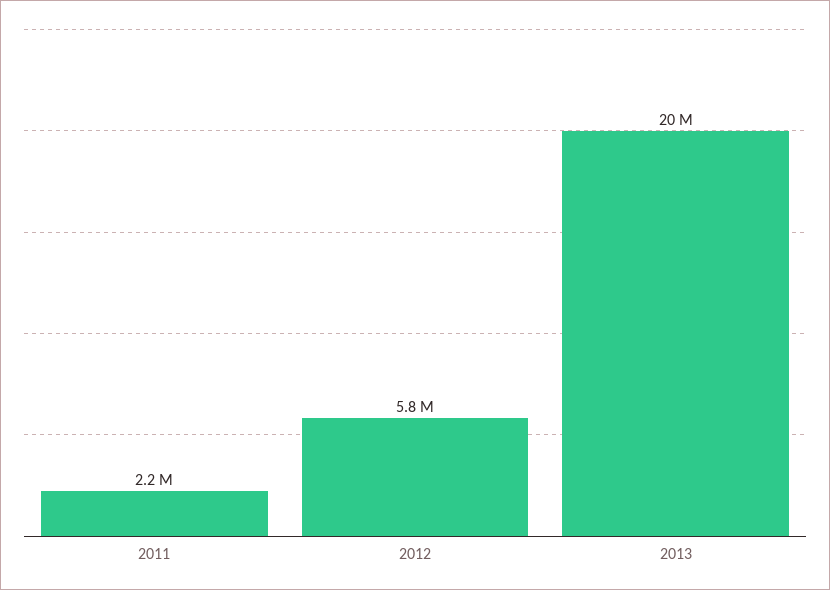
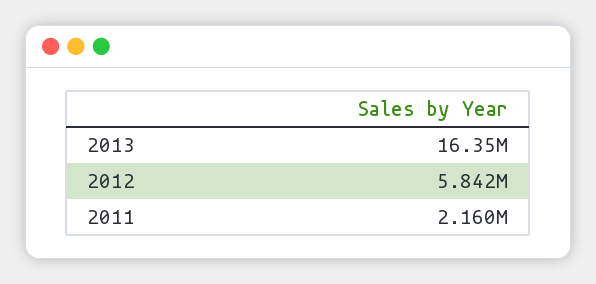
  {
    "2011": 2160000,
    "2012": 5842000,
-   "2013": 20000000
+   "2013": 16350000
  }

